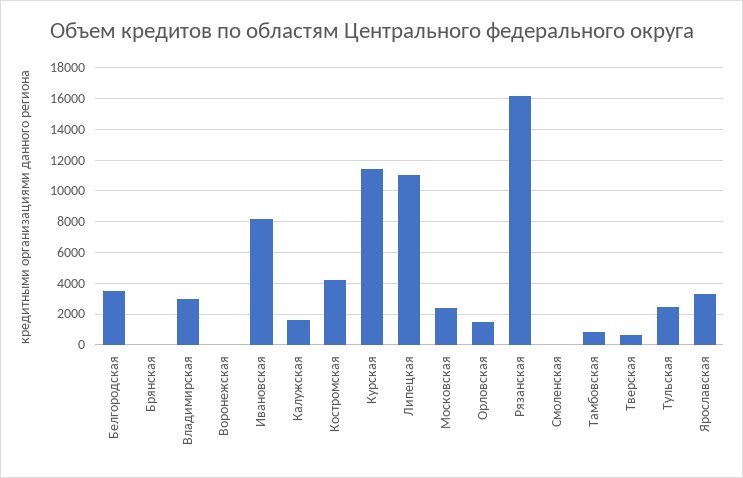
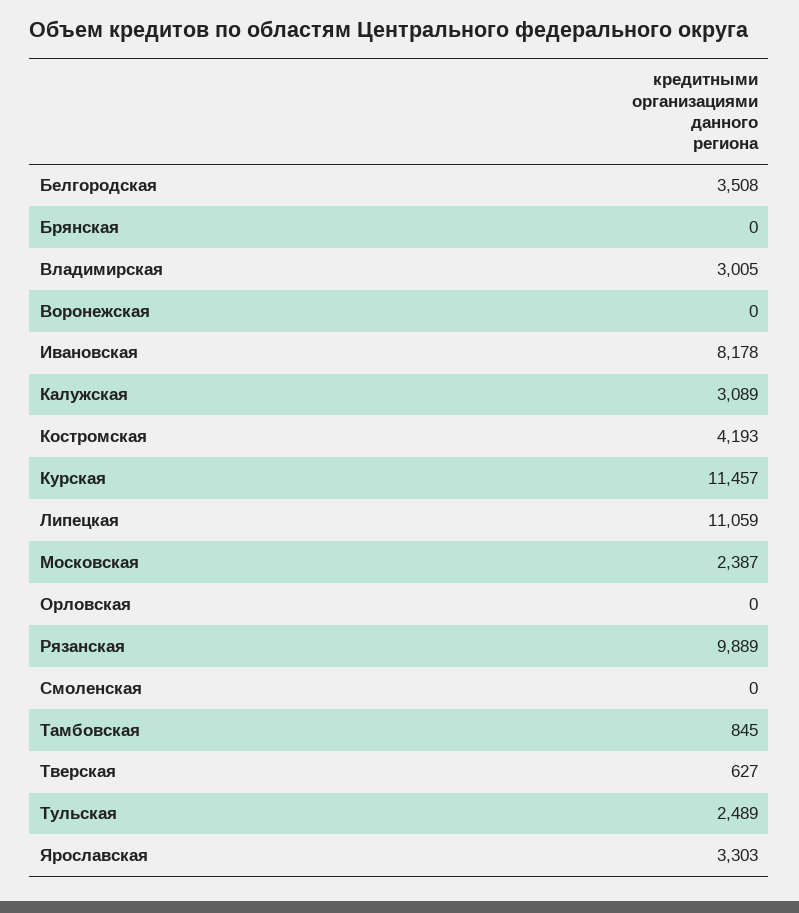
  {
    "Белгородская": 3508,
    "Брянская": 0,
    "Владимирская": 3005,
    "Воронежская": 0,
    "Ивановская": 8178,
-   "Калужская": 1500,
+   "Калужская": 3089,
    "Костромская": 4193,
    "Курская": 11457,
    "Липецкая": 11059,
    "Московская": 2387,
-   "Орловская": 1500,
+   "Орловская": 0,
-   "Рязанская": 16000,
+   "Рязанская": 9889,
    "Смоленская": 0,
    "Тамбовская": 845,
    "Тверская": 627,
    "Тульская": 2489,
    "Ярославская": 3303
  }

